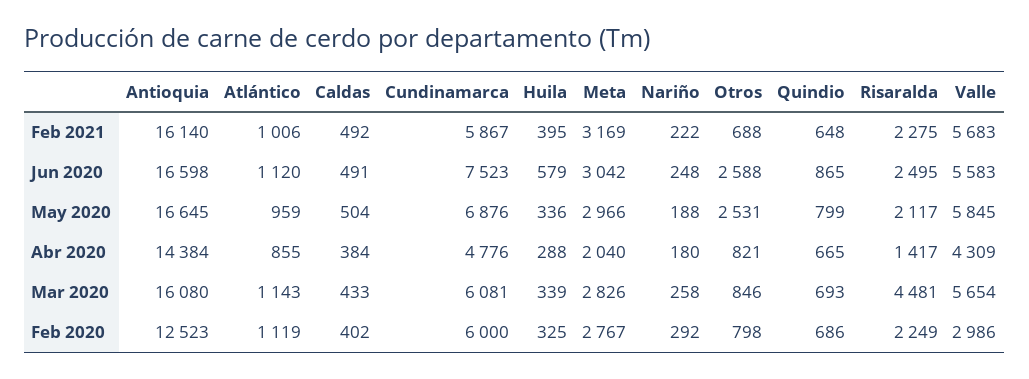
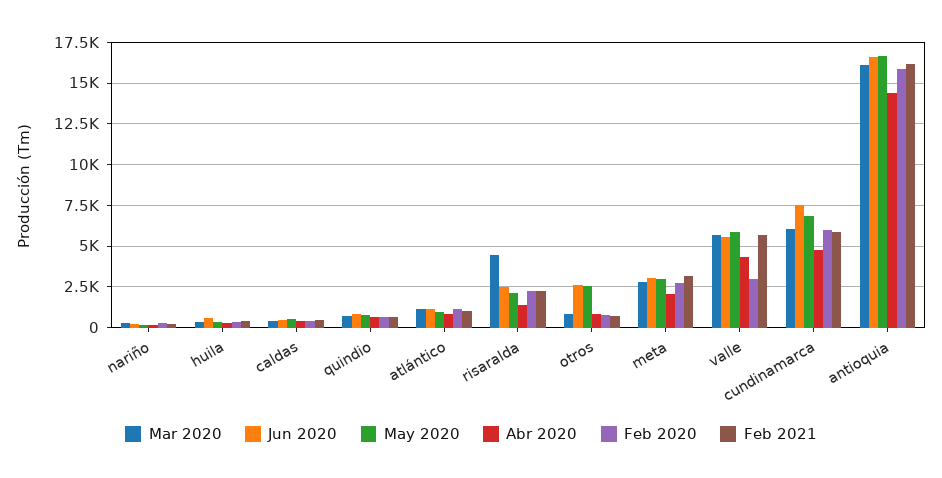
  {
    "Feb 2021": {
      "Antioquia": 16140,
      "Atlántico": 1006,
      "Caldas": 492,
      "Cundinamarca": 5867,
      "Huila": 395,
      "Meta": 3169,
      "Nariño": 222,
      "Otros": 688,
      "Quindio": 648,
      "Risaralda": 2275,
      "Valle": 5683
    },
    "Jun 2020": {
      "Antioquia": 16598,
      "Atlántico": 1120,
      "Caldas": 491,
      "Cundinamarca": 7523,
      "Huila": 579,
      "Meta": 3042,
      "Nariño": 248,
      "Otros": 2588,
      "Quindio": 865,
      "Risaralda": 2495,
      "Valle": 5583
    },
    "May 2020": {
      "Antioquia": 16645,
      "Atlántico": 959,
      "Caldas": 504,
      "Cundinamarca": 6876,
      "Huila": 336,
      "Meta": 2966,
      "Nariño": 188,
      "Otros": 2531,
      "Quindio": 799,
      "Risaralda": 2117,
      "Valle": 5845
    },
    "Abr 2020": {
      "Antioquia": 14384,
      "Atlántico": 855,
      "Caldas": 384,
      "Cundinamarca": 4776,
      "Huila": 288,
      "Meta": 2040,
      "Nariño": 180,
      "Otros": 821,
      "Quindio": 665,
      "Risaralda": 1417,
      "Valle": 4309
    },
    "Mar 2020": {
      "Antioquia": 16080,
      "Atlántico": 1143,
      "Caldas": 433,
      "Cundinamarca": 6081,
      "Huila": 339,
      "Meta": 2826,
      "Nariño": 258,
      "Otros": 846,
      "Quindio": 693,
      "Risaralda": 4481,
      "Valle": 5654
    },
    "Feb 2020": {
-     "Antioquia": 12523,
+     "Antioquia": 16000,
      "Atlántico": 1119,
      "Caldas": 402,
      "Cundinamarca": 6000,
      "Huila": 325,
      "Meta": 2767,
      "Nariño": 292,
      "Otros": 798,
      "Quindio": 686,
      "Risaralda": 2249,
      "Valle": 2986
    }
  }

